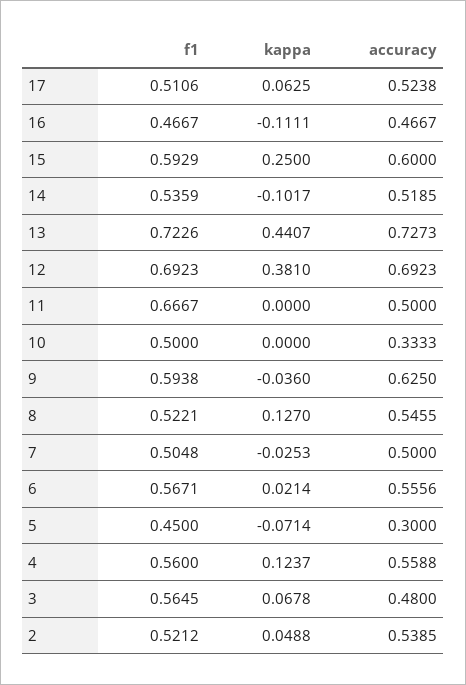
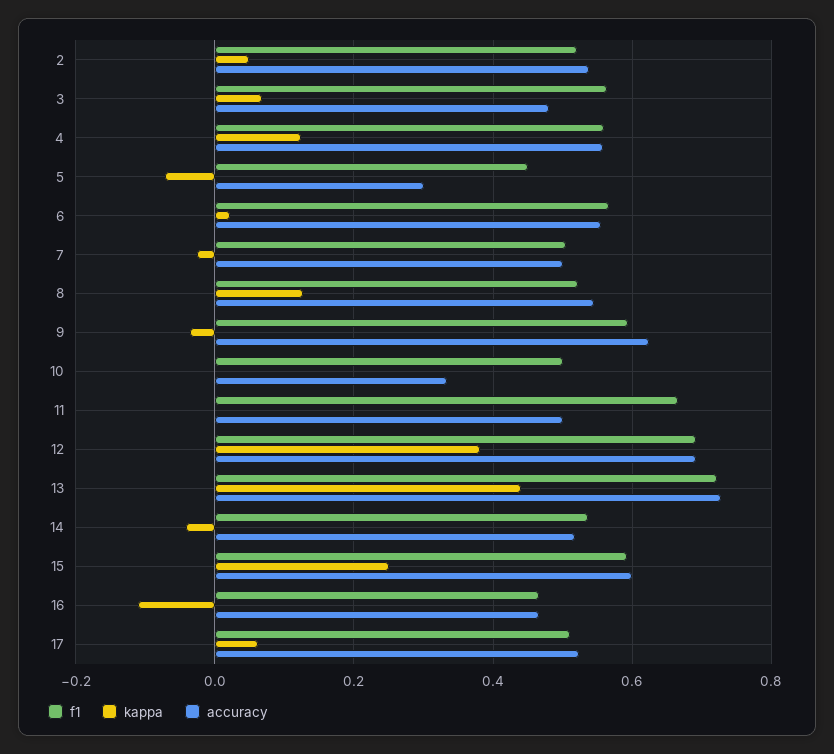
  {
    "f1": {
      "17": 0.5106,
      "16": 0.4667,
      "15": 0.5929,
      "14": 0.5359,
      "13": 0.7226,
      "12": 0.6923,
      "11": 0.6667,
      "10": 0.5,
      "9": 0.5938,
      "8": 0.5221,
      "7": 0.5048,
      "6": 0.5671,
      "5": 0.45,
      "4": 0.56,
      "3": 0.5645,
      "2": 0.5212
    },
    "kappa": {
      "17": 0.0625,
      "16": -0.1111,
      "15": 0.25,
-     "14": -0.1017,
+     "14": -0.04,
      "13": 0.4407,
      "12": 0.381,
      "11": 0,
      "10": 0,
      "9": -0.036,
      "8": 0.127,
      "7": -0.0253,
      "6": 0.0214,
      "5": -0.0714,
      "4": 0.1237,
      "3": 0.0678,
      "2": 0.0488
    },
    "accuracy": {
      "17": 0.5238,
      "16": 0.4667,
      "15": 0.6,
      "14": 0.5185,
      "13": 0.7273,
      "12": 0.6923,
      "11": 0.5,
      "10": 0.3333,
      "9": 0.625,
      "8": 0.5455,
      "7": 0.5,
      "6": 0.5556,
      "5": 0.3,
      "4": 0.5588,
      "3": 0.48,
      "2": 0.5385
    }
  }

